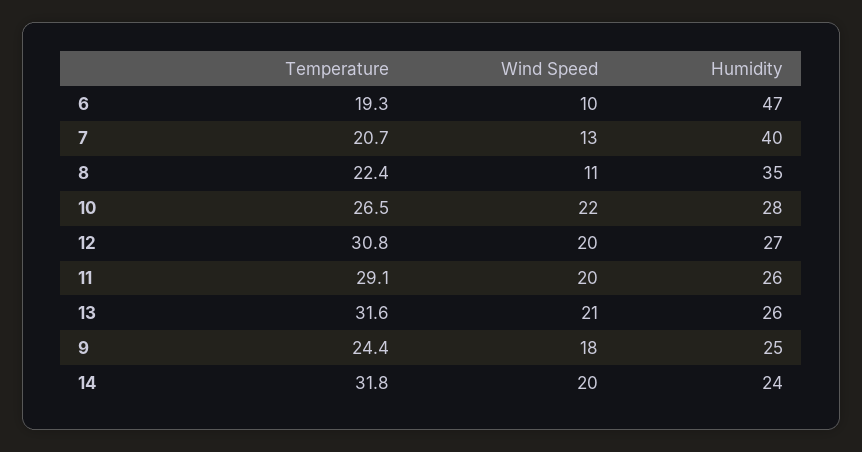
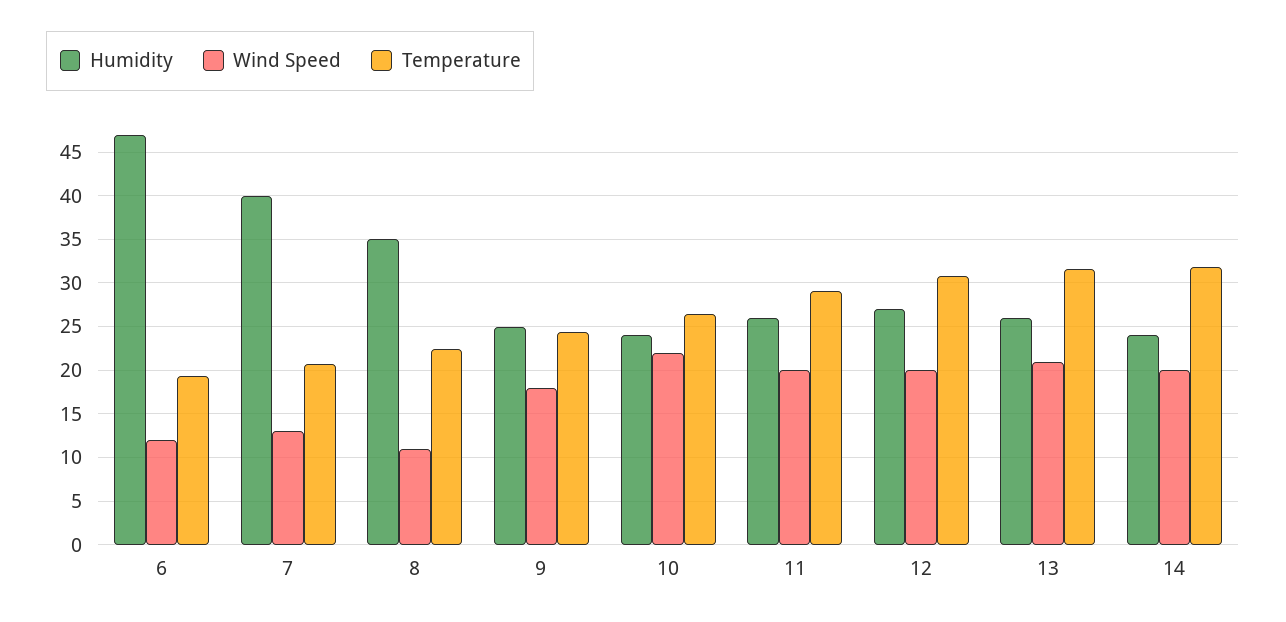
  {
    "Temperature": {
      "6": 19.3,
      "7": 20.7,
      "8": 22.4,
      "10": 26.5,
      "12": 30.8,
      "11": 29.1,
      "13": 31.6,
      "9": 24.4,
      "14": 31.8
    },
    "Wind Speed": {
-     "6": 10,
+     "6": 12,
      "7": 13,
      "8": 11,
      "10": 22,
      "12": 20,
      "11": 20,
      "13": 21,
      "9": 18,
      "14": 20
    },
    "Humidity": {
      "6": 47,
      "7": 40,
      "8": 35,
-     "10": 28,
+     "10": 24,
      "12": 27,
      "11": 26,
      "13": 26,
      "9": 25,
      "14": 24
    }
  }

